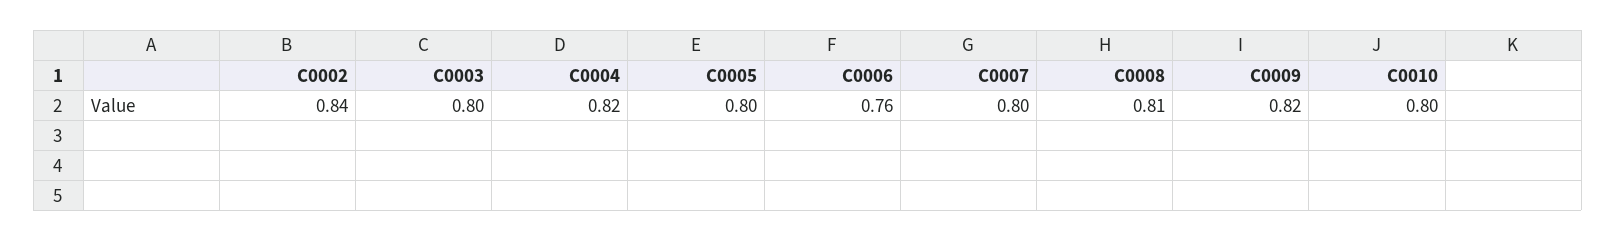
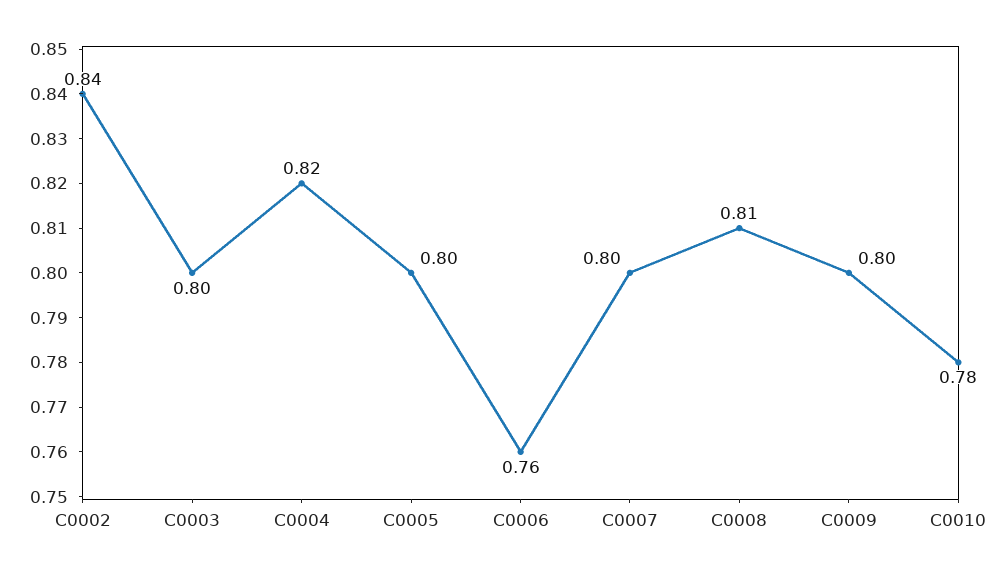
  {
    "C0002": 0.84,
    "C0003": 0.8,
    "C0004": 0.82,
    "C0005": 0.8,
    "C0006": 0.76,
    "C0007": 0.8,
    "C0008": 0.81,
-   "C0009": 0.82,
+   "C0009": 0.8,
-   "C0010": 0.8
+   "C0010": 0.78
  }

